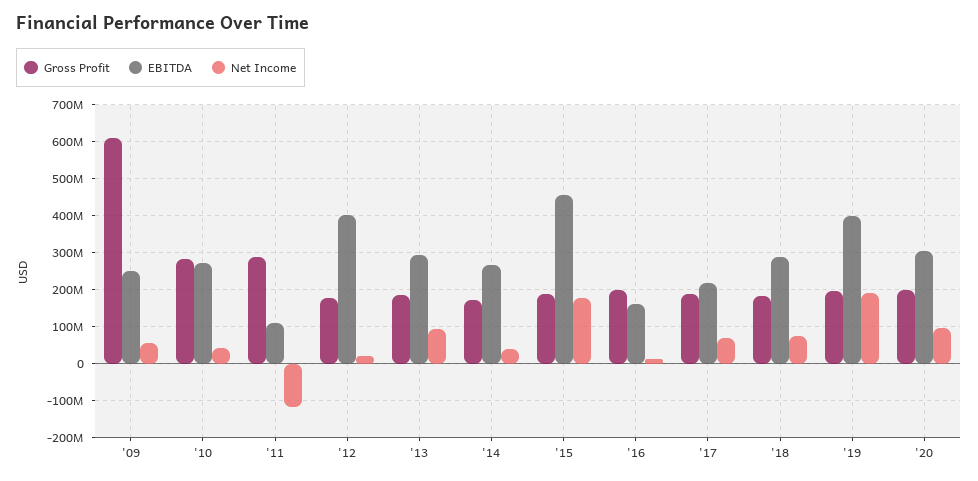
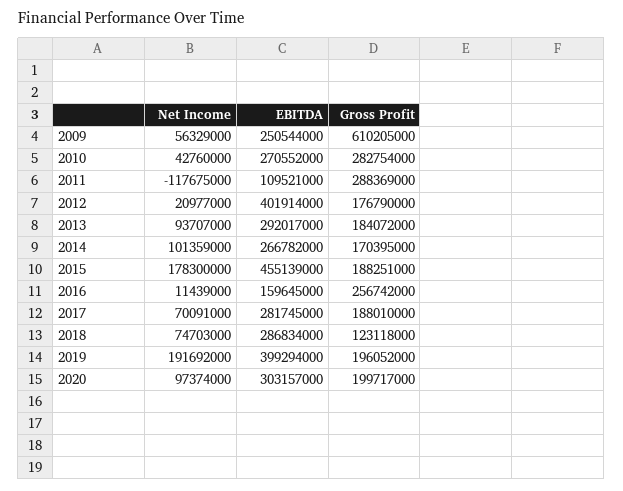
  {
    "Gross Profit": {
      "'09": 610205000,
      "'10": 282754000,
      "'11": 288369000,
      "'12": 176790000,
      "'13": 184072000,
      "'14": 170395000,
      "'15": 188251000,
-     "'16": 200000000,
+     "'16": 256742000,
      "'17": 188010000,
-     "'18": 180000000,
+     "'18": 123118000,
      "'19": 196052000,
      "'20": 199717000
    },
    "EBITDA": {
      "'09": 250544000,
      "'10": 270552000,
      "'11": 109521000,
      "'12": 401914000,
      "'13": 292017000,
      "'14": 266782000,
      "'15": 455139000,
      "'16": 159645000,
-     "'17": 220000000,
+     "'17": 281745000,
      "'18": 286834000,
      "'19": 399294000,
      "'20": 303157000
    },
    "Net Income": {
      "'09": 56329000,
      "'10": 42760000,
      "'11": -117675000,
      "'12": 20977000,
      "'13": 93707000,
-     "'14": 40000000,
+     "'14": 101359000,
      "'15": 178300000,
      "'16": 11439000,
      "'17": 70091000,
      "'18": 74703000,
      "'19": 191692000,
      "'20": 97374000
    }
  }

